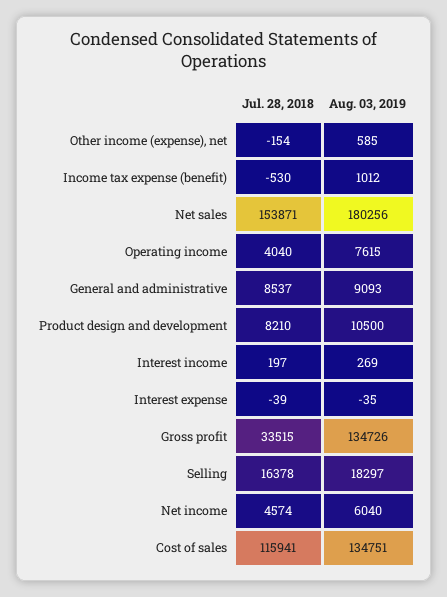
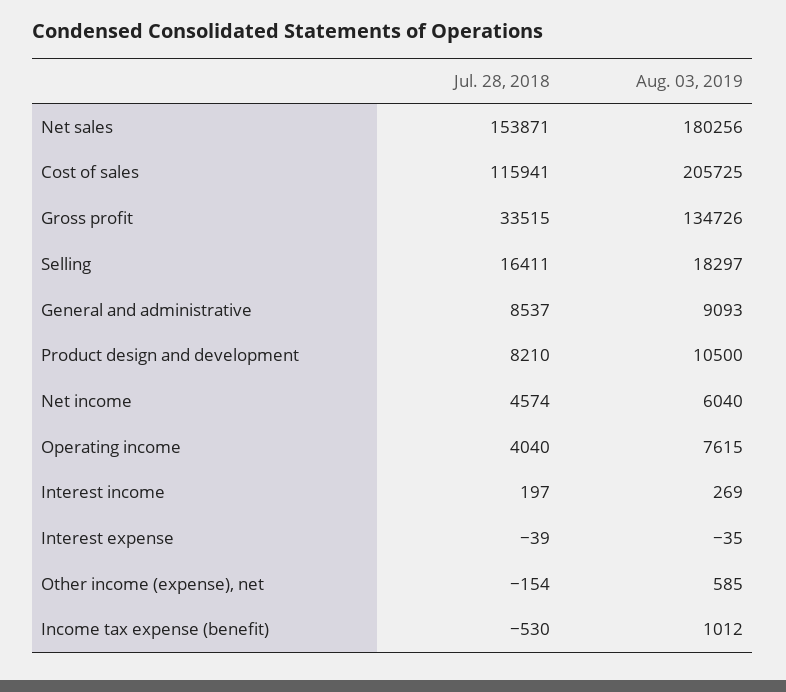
  {
    "Jul. 28, 2018": {
      "Other income (expense), net": -154,
      "Income tax expense (benefit)": -530,
      "Net sales": 153871,
      "Operating income": 4040,
      "General and administrative": 8537,
      "Product design and development": 8210,
      "Interest income": 197,
      "Interest expense": -39,
      "Gross profit": 33515,
-     "Selling": 16378,
+     "Selling": 16411,
      "Net income": 4574,
      "Cost of sales": 115941
    },
    "Aug. 03, 2019": {
      "Other income (expense), net": 585,
      "Income tax expense (benefit)": 1012,
      "Net sales": 180256,
      "Operating income": 7615,
      "General and administrative": 9093,
      "Product design and development": 10500,
      "Interest income": 269,
      "Interest expense": -35,
      "Gross profit": 134726,
      "Selling": 18297,
      "Net income": 6040,
-     "Cost of sales": 134751
+     "Cost of sales": 205725
    }
  }

